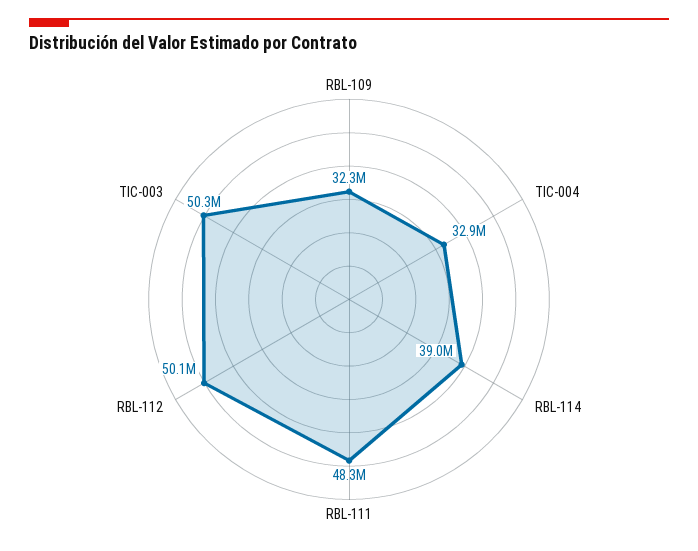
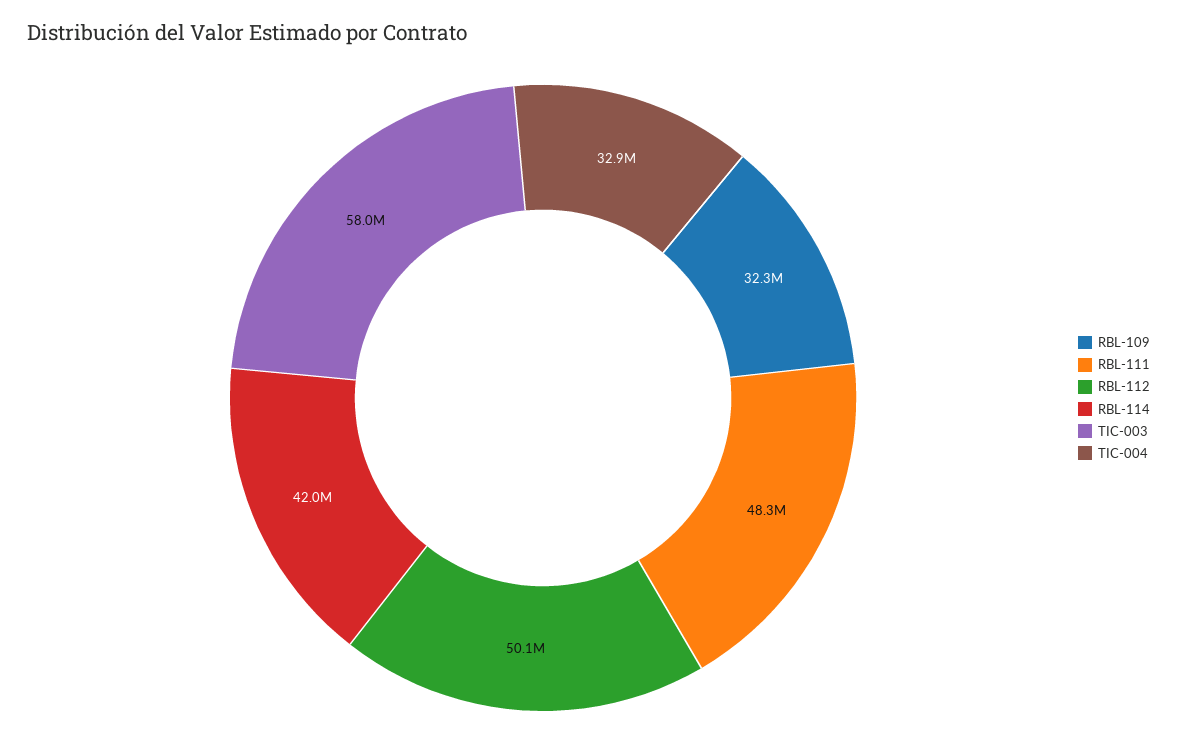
  {
    "RBL-109": 32300000,
    "TIC-004": 32900000,
-   "RBL-114": 39000000,
+   "RBL-114": 42000000,
    "RBL-111": 48300000,
    "RBL-112": 50100000,
-   "TIC-003": 50300000
+   "TIC-003": 58000000
  }

